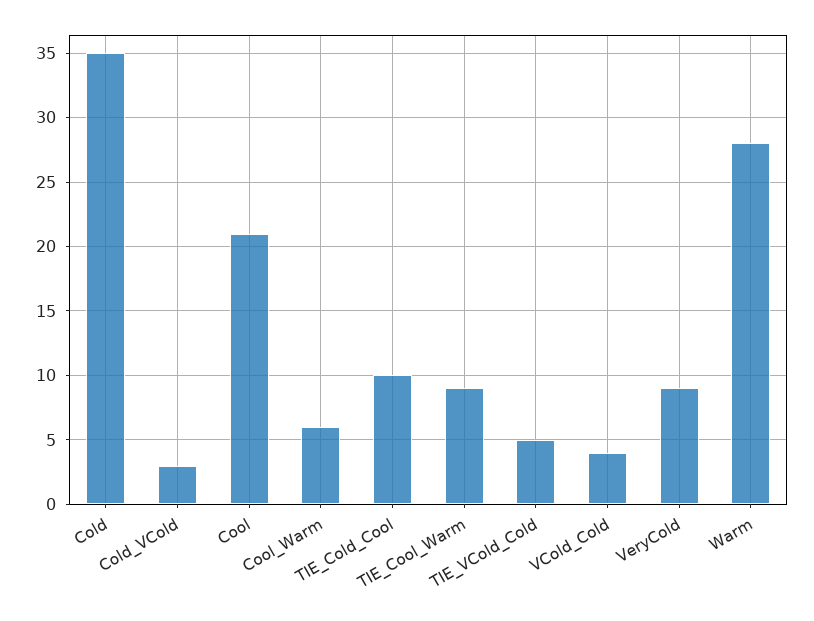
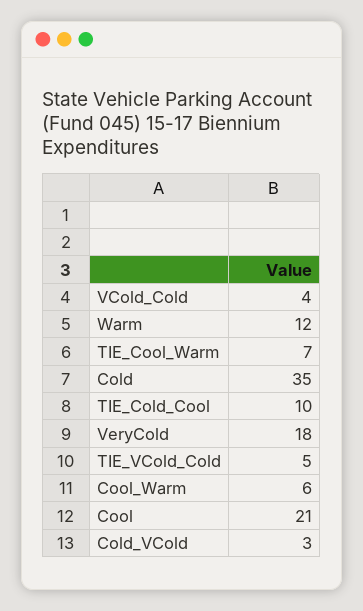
  {
    "Cold": 35,
    "Cold_VCold": 3,
    "Cool": 21,
    "Cool_Warm": 6,
    "TIE_Cold_Cool": 10,
-   "TIE_Cool_Warm": 9,
+   "TIE_Cool_Warm": 7,
    "TIE_VCold_Cold": 5,
    "VCold_Cold": 4,
-   "VeryCold": 9,
+   "VeryCold": 18,
-   "Warm": 28
+   "Warm": 12
  }

